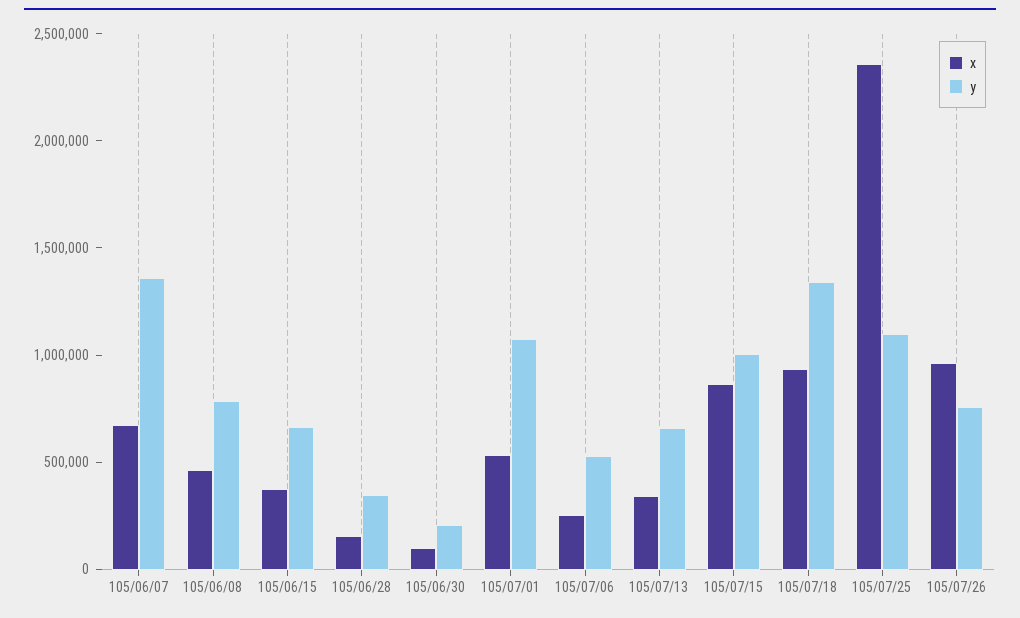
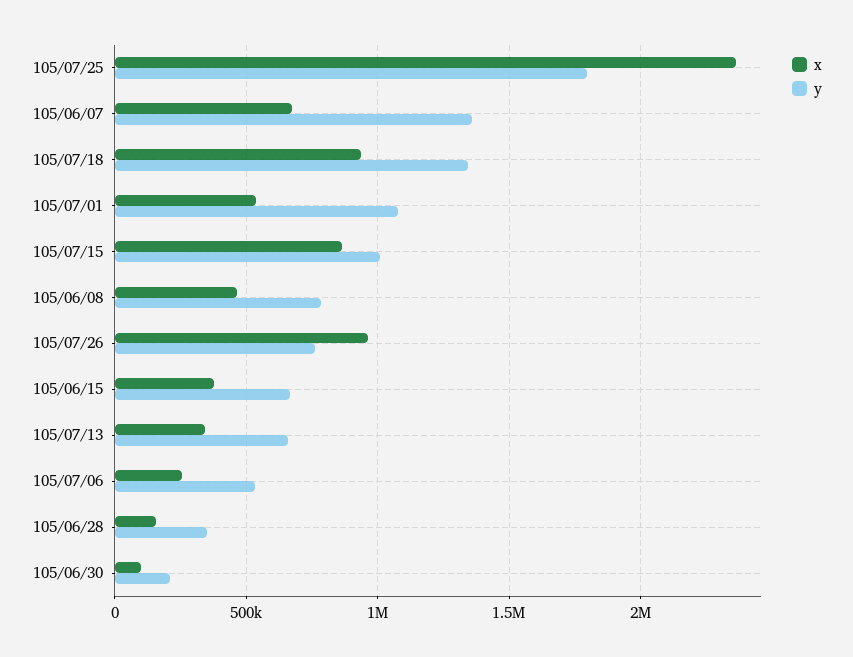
  {
    "x": {
      "105/06/07": 650000,
      "105/06/08": 450000,
      "105/06/15": 400000,
      "105/06/28": 150000,
      "105/06/30": 100000,
      "105/07/01": 550000,
      "105/07/06": 250000,
      "105/07/13": 350000,
      "105/07/15": 850000,
      "105/07/18": 950000,
      "105/07/25": 2350000,
      "105/07/26": 950000
    },
    "y": {
      "105/06/07": 1350000,
      "105/06/08": 800000,
      "105/06/15": 650000,
      "105/06/28": 350000,
      "105/06/30": 200000,
      "105/07/01": 1100000,
      "105/07/06": 550000,
      "105/07/13": 650000,
      "105/07/15": 1000000,
      "105/07/18": 1350000,
-     "105/07/25": 1100000,
+     "105/07/25": 1800000,
      "105/07/26": 750000
    }
  }

